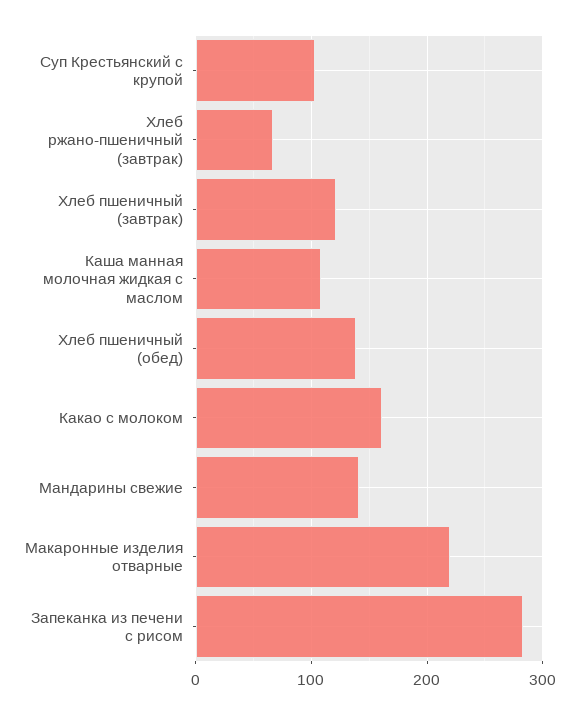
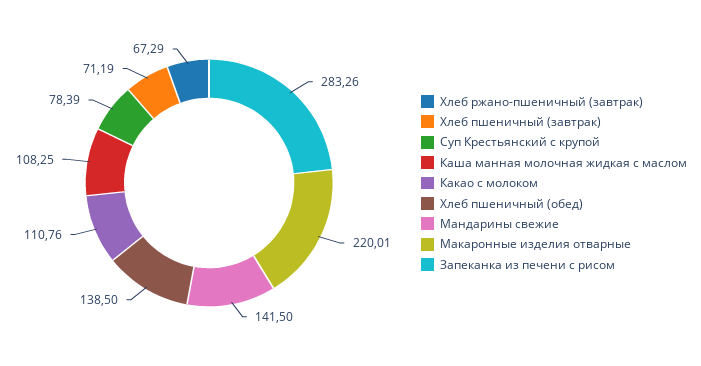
  {
-   "Суп Крестьянский с крупой": 100,
+   "Суп Крестьянский с крупой": 78.39,
    "Хлеб ржано-пшеничный (завтрак)": 67.29,
-   "Хлеб пшеничный (завтрак)": 120,
+   "Хлеб пшеничный (завтрак)": 71.19,
    "Каша манная молочная жидкая с маслом": 108.25,
    "Хлеб пшеничный (обед)": 138.5,
-   "Какао с молоком": 160,
+   "Какао с молоком": 110.76,
    "Мандарины свежие": 141.5,
    "Макаронные изделия отварные": 220.01,
    "Запеканка из печени с рисом": 283.26
  }

